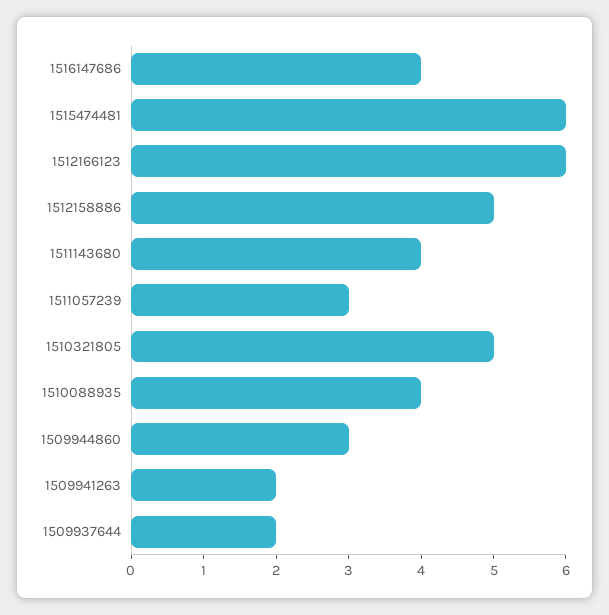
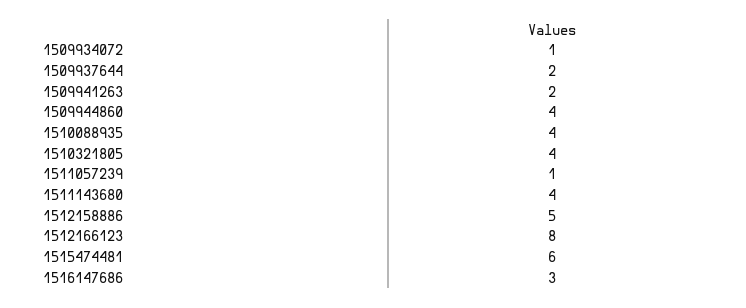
  {
-   "1516147686": 4,
+   "1516147686": 3,
    "1515474481": 6,
-   "1512166123": 6,
+   "1512166123": 8,
    "1512158886": 5,
    "1511143680": 4,
-   "1511057239": 3,
+   "1511057239": 1,
-   "1510321805": 5,
+   "1510321805": 4,
    "1510088935": 4,
-   "1509944860": 3,
+   "1509944860": 4,
    "1509941263": 2,
-   "1509937644": 2
+   "1509937644": 2,
+   "1509934072": 1
  }

